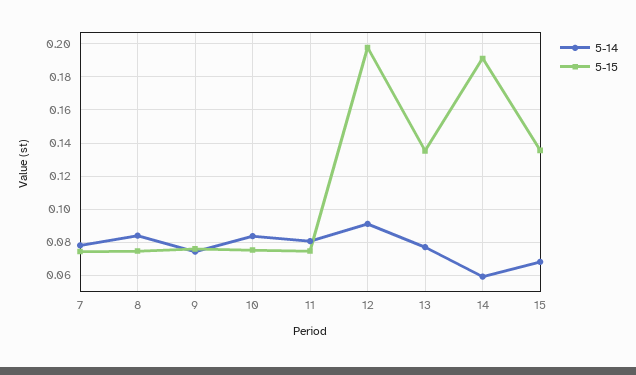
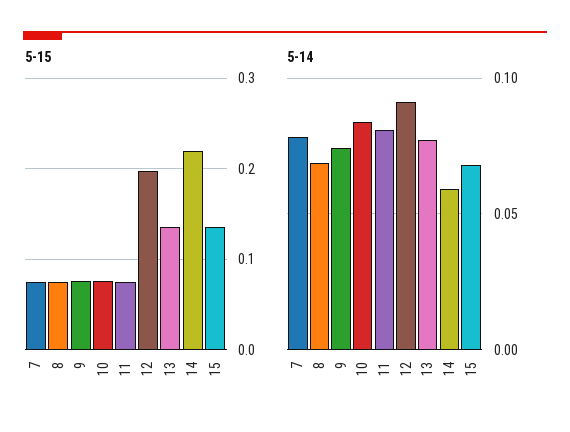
  {
    "5-14": {
      "7": 0.08,
-     "8": 0.085,
+     "8": 0.07,
      "9": 0.075,
      "10": 0.085,
      "11": 0.08,
      "12": 0.09,
      "13": 0.075,
      "14": 0.06,
      "15": 0.07
    },
    "5-15": {
      "7": 0.075,
      "8": 0.075,
      "9": 0.075,
      "10": 0.075,
      "11": 0.075,
      "12": 0.2,
      "13": 0.135,
-     "14": 0.19,
+     "14": 0.22,
      "15": 0.135
    }
  }

